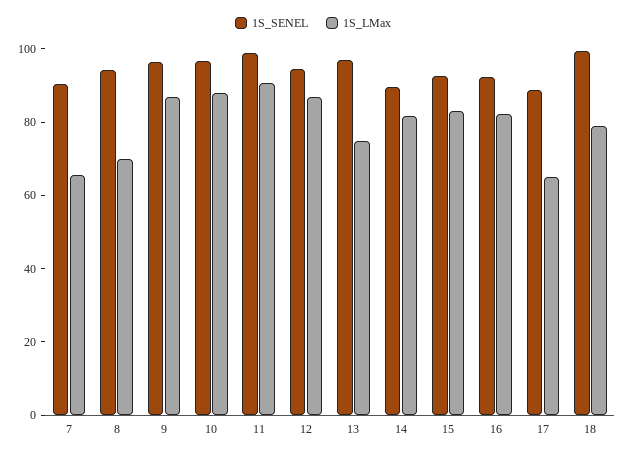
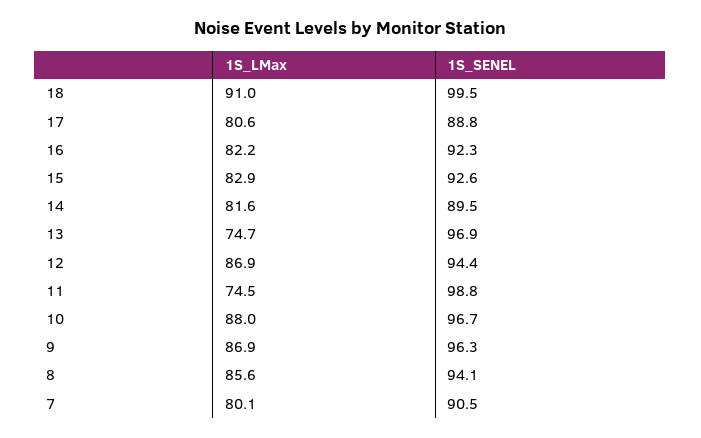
  {
    "1S_SENEL": {
      "7": 90.5,
      "8": 94.1,
      "9": 96.3,
      "10": 96.7,
      "11": 98.8,
      "12": 94.4,
      "13": 96.9,
      "14": 89.5,
      "15": 92.6,
      "16": 92.3,
      "17": 88.8,
      "18": 99.5
    },
    "1S_LMax": {
-     "7": 65,
+     "7": 80.1,
-     "8": 70,
+     "8": 85.6,
      "9": 86.9,
      "10": 88,
-     "11": 90,
+     "11": 74.5,
      "12": 86.9,
      "13": 74.7,
      "14": 81.6,
      "15": 82.9,
      "16": 82.2,
-     "17": 65,
+     "17": 80.6,
-     "18": 80
+     "18": 91
    }
  }

